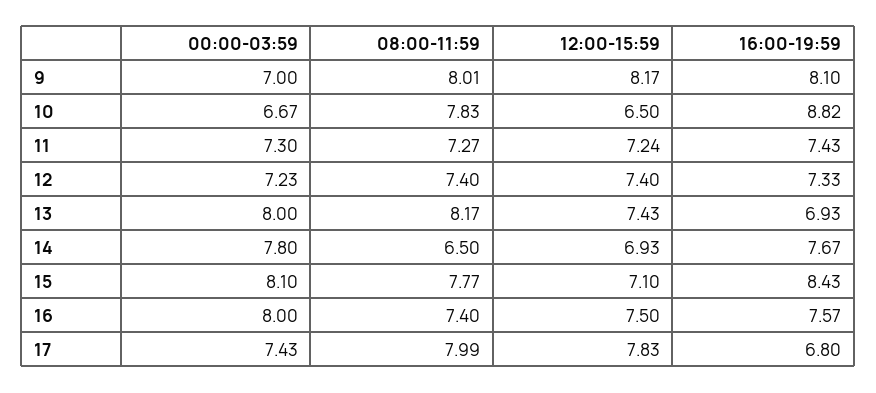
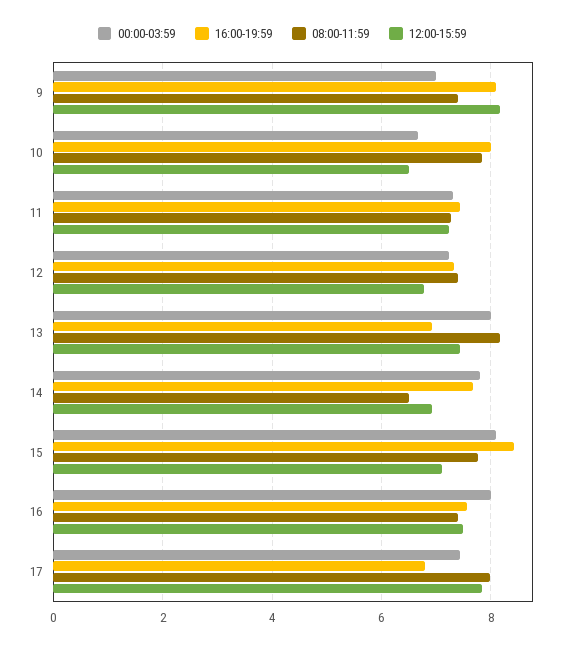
  {
    "00:00-03:59": {
      "9": 7,
      "10": 6.67,
      "11": 7.3,
      "12": 7.23,
      "13": 8,
      "14": 7.8,
      "15": 8.1,
      "16": 8,
      "17": 7.43
    },
    "08:00-11:59": {
-     "9": 8.01,
+     "9": 7.4,
      "10": 7.83,
      "11": 7.27,
      "12": 7.4,
      "13": 8.17,
      "14": 6.5,
      "15": 7.77,
      "16": 7.4,
      "17": 7.99
    },
    "12:00-15:59": {
      "9": 8.17,
      "10": 6.5,
      "11": 7.24,
-     "12": 7.4,
+     "12": 6.8,
      "13": 7.43,
      "14": 6.93,
      "15": 7.1,
      "16": 7.5,
      "17": 7.83
    },
    "16:00-19:59": {
      "9": 8.1,
-     "10": 8.82,
+     "10": 8,
      "11": 7.43,
      "12": 7.33,
      "13": 6.93,
      "14": 7.67,
      "15": 8.43,
      "16": 7.57,
      "17": 6.8
    }
  }

